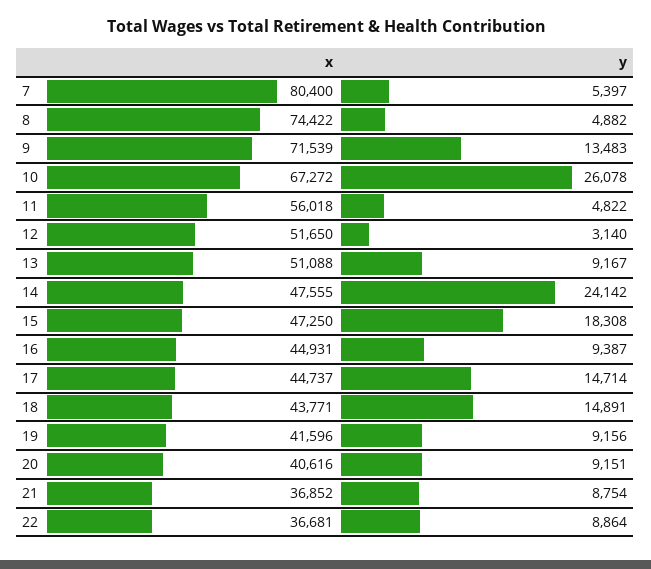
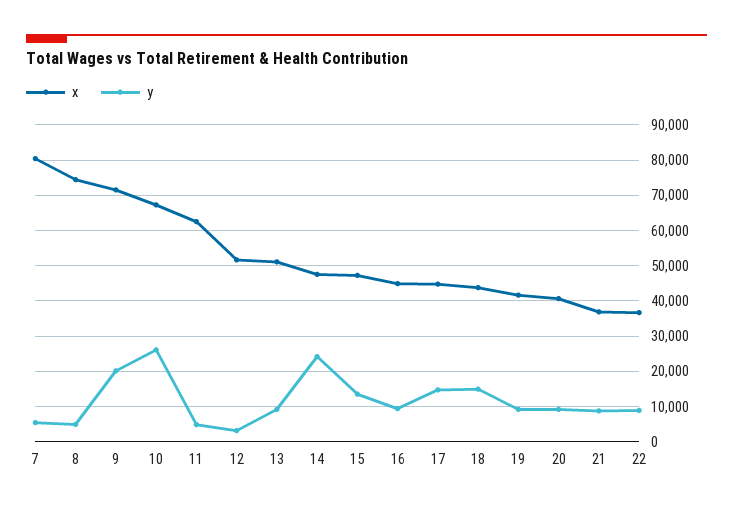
  {
    "x": {
      "7": 80400,
      "8": 74422,
      "9": 71539,
      "10": 67272,
-     "11": 56018,
+     "11": 62000,
      "12": 51650,
      "13": 51088,
      "14": 47555,
      "15": 47250,
      "16": 44931,
      "17": 44737,
      "18": 43771,
      "19": 41596,
      "20": 40616,
      "21": 36852,
      "22": 36681
    },
    "y": {
      "7": 5397,
      "8": 4882,
-     "9": 13483,
+     "9": 20000,
      "10": 26078,
      "11": 4822,
      "12": 3140,
      "13": 9167,
      "14": 24142,
-     "15": 18308,
+     "15": 14000,
      "16": 9387,
      "17": 14714,
      "18": 14891,
      "19": 9156,
      "20": 9151,
      "21": 8754,
      "22": 8864
    }
  }

